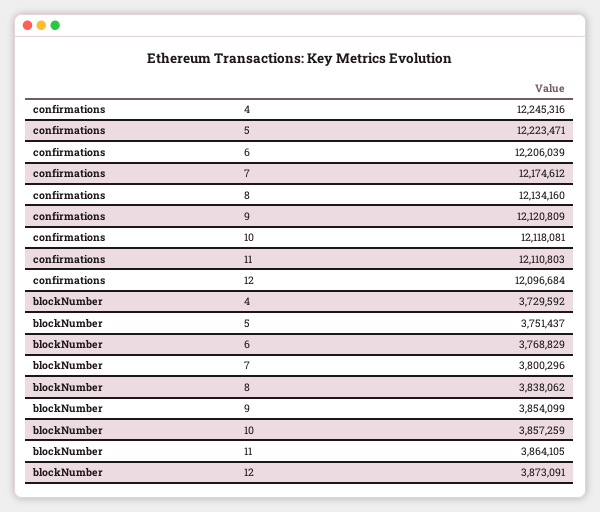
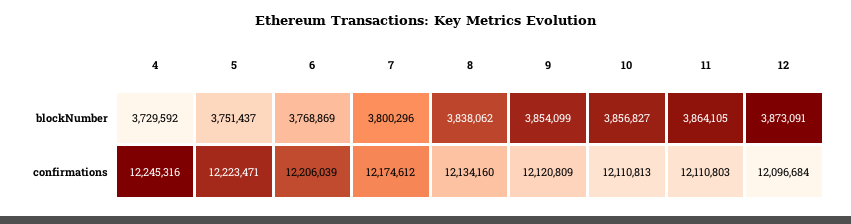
  {
    "confirmations": {
      "4": 12245316,
      "5": 12223471,
      "6": 12206039,
      "7": 12174612,
      "8": 12134160,
      "9": 12120809,
-     "10": 12118081,
+     "10": 12110813,
      "11": 12110803,
      "12": 12096684
    },
    "blockNumber": {
      "4": 3729592,
      "5": 3751437,
-     "6": 3768829,
+     "6": 3768869,
      "7": 3800296,
      "8": 3838062,
      "9": 3854099,
-     "10": 3857259,
+     "10": 3856827,
      "11": 3864105,
      "12": 3873091
    }
  }

